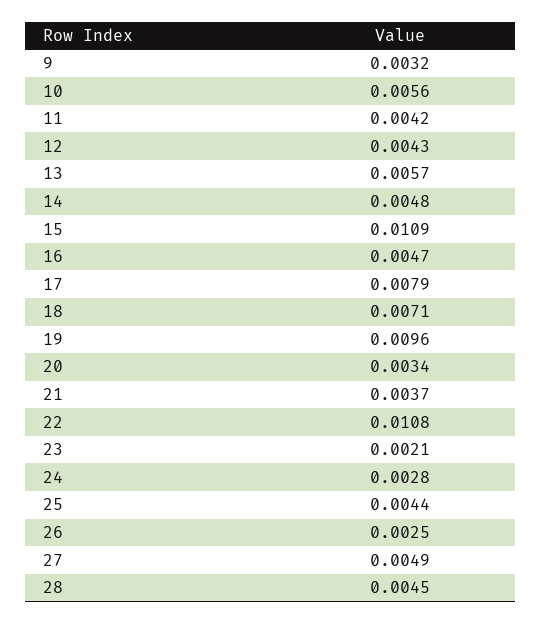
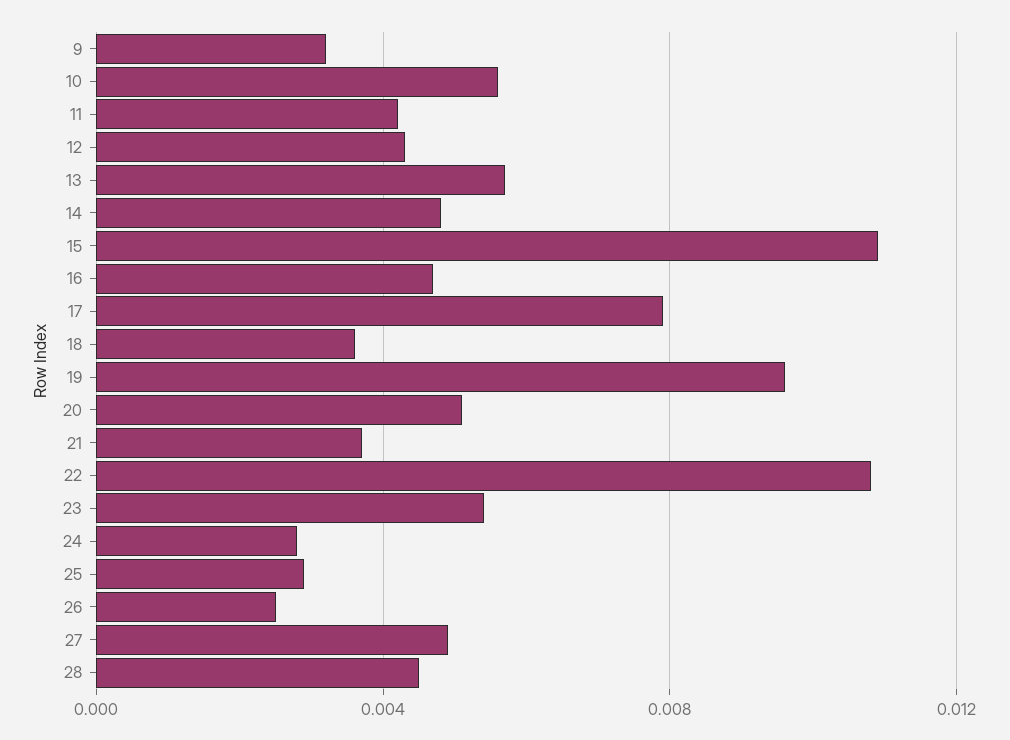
  {
    "9": 0.0032,
    "10": 0.0056,
    "11": 0.0042,
    "12": 0.0043,
    "13": 0.0057,
    "14": 0.0048,
    "15": 0.0109,
    "16": 0.0047,
    "17": 0.0079,
-   "18": 0.0071,
+   "18": 0.0035,
    "19": 0.0096,
-   "20": 0.0034,
+   "20": 0.005,
    "21": 0.0037,
    "22": 0.0108,
-   "23": 0.0021,
+   "23": 0.0055,
    "24": 0.0028,
-   "25": 0.0044,
+   "25": 0.003,
    "26": 0.0025,
    "27": 0.0049,
    "28": 0.0045
  }

